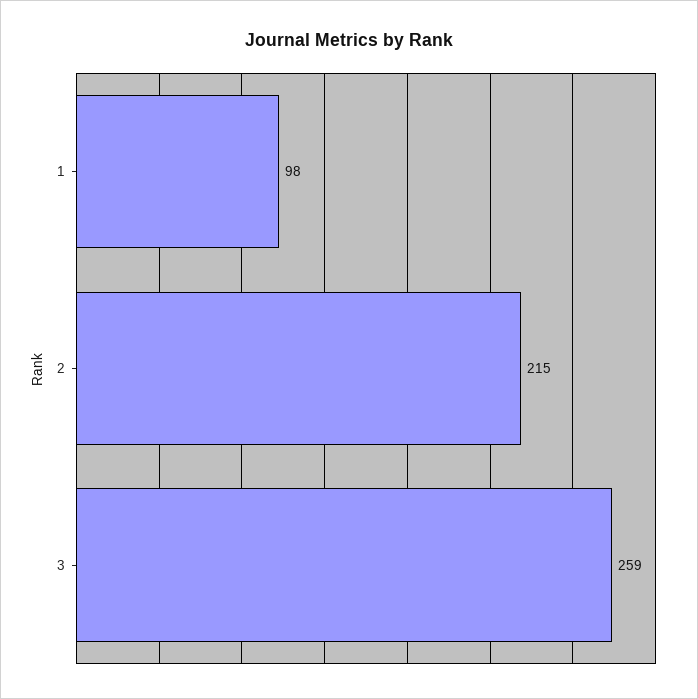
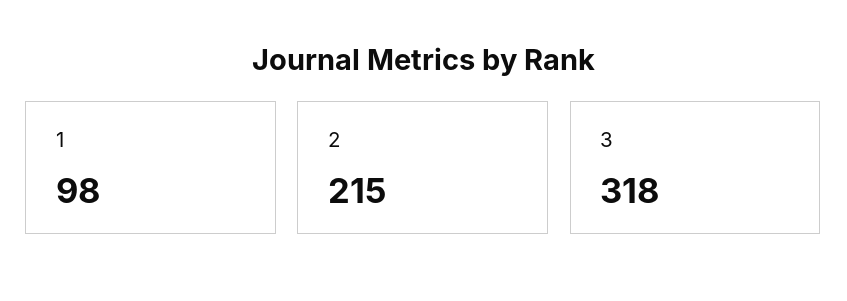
  {
    "1": 98,
    "2": 215,
-   "3": 259
+   "3": 318
  }

